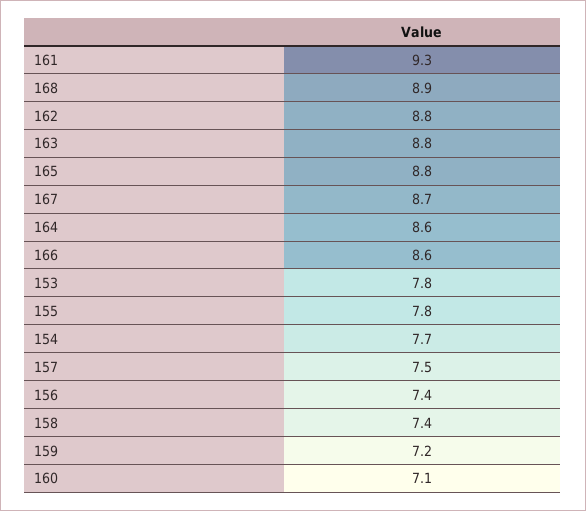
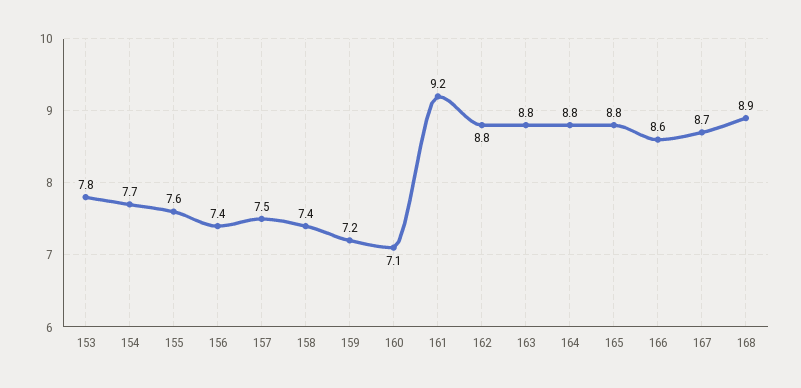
  {
-   "161": 9.3,
+   "161": 9.2,
    "168": 8.9,
    "162": 8.8,
    "163": 8.8,
    "165": 8.8,
    "167": 8.7,
-   "164": 8.6,
+   "164": 8.8,
    "166": 8.6,
    "153": 7.8,
-   "155": 7.8,
+   "155": 7.6,
    "154": 7.7,
    "157": 7.5,
    "156": 7.4,
    "158": 7.4,
    "159": 7.2,
    "160": 7.1
  }

